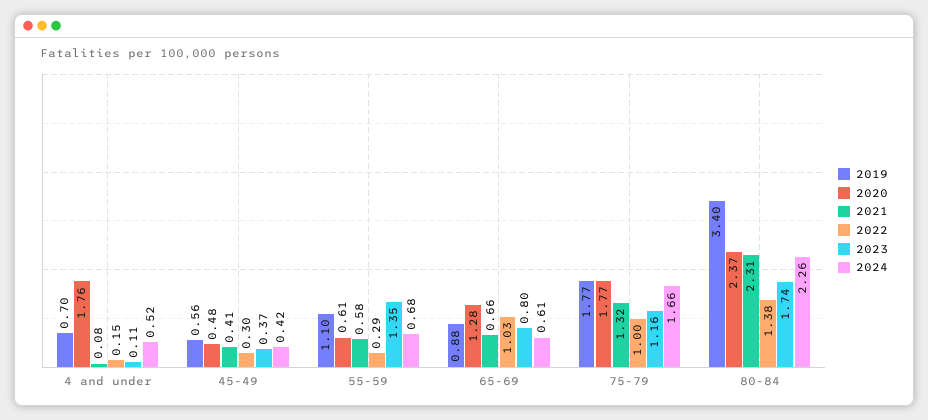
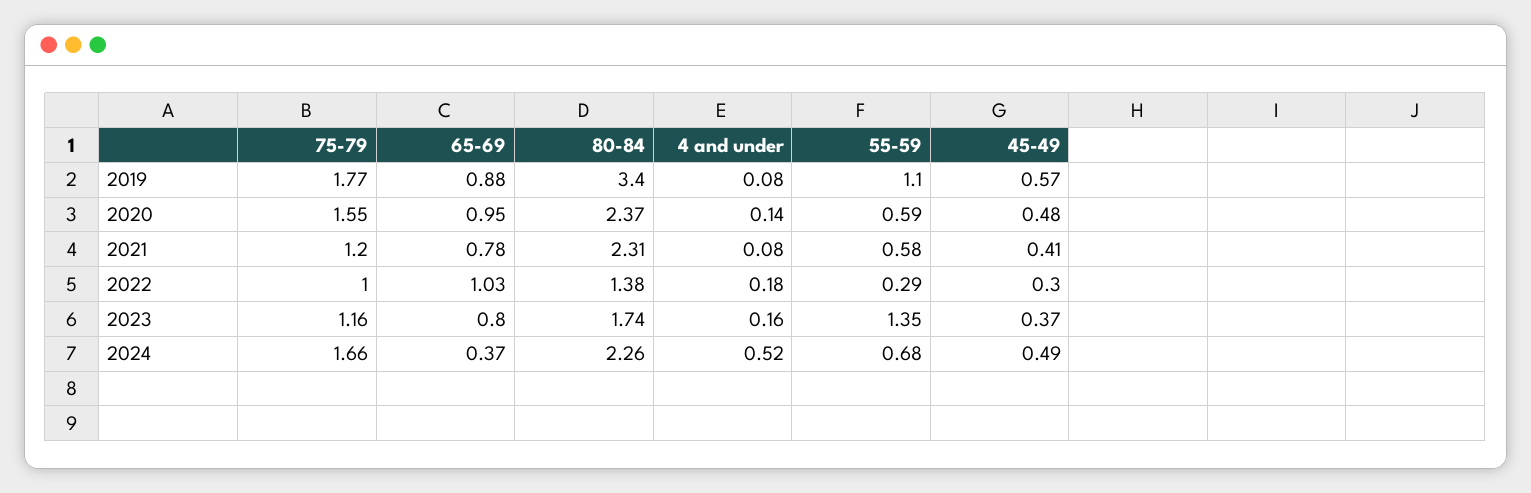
  {
    "2019": {
-     "4 and under": 0.7,
+     "4 and under": 0.08,
-     "45-49": 0.56,
+     "45-49": 0.57,
      "55-59": 1.1,
      "65-69": 0.88,
      "75-79": 1.77,
      "80-84": 3.4
    },
    "2020": {
-     "4 and under": 1.76,
+     "4 and under": 0.14,
      "45-49": 0.48,
-     "55-59": 0.61,
+     "55-59": 0.59,
-     "65-69": 1.28,
+     "65-69": 0.95,
-     "75-79": 1.77,
+     "75-79": 1.55,
      "80-84": 2.37
    },
    "2021": {
      "4 and under": 0.08,
      "45-49": 0.41,
      "55-59": 0.58,
-     "65-69": 0.66,
+     "65-69": 0.78,
-     "75-79": 1.32,
+     "75-79": 1.2,
      "80-84": 2.31
    },
    "2022": {
-     "4 and under": 0.15,
+     "4 and under": 0.18,
      "45-49": 0.3,
      "55-59": 0.29,
      "65-69": 1.03,
      "75-79": 1,
      "80-84": 1.38
    },
    "2023": {
-     "4 and under": 0.11,
+     "4 and under": 0.16,
      "45-49": 0.37,
      "55-59": 1.35,
      "65-69": 0.8,
      "75-79": 1.16,
      "80-84": 1.74
    },
    "2024": {
      "4 and under": 0.52,
-     "45-49": 0.42,
+     "45-49": 0.49,
      "55-59": 0.68,
-     "65-69": 0.61,
+     "65-69": 0.37,
      "75-79": 1.66,
      "80-84": 2.26
    }
  }

